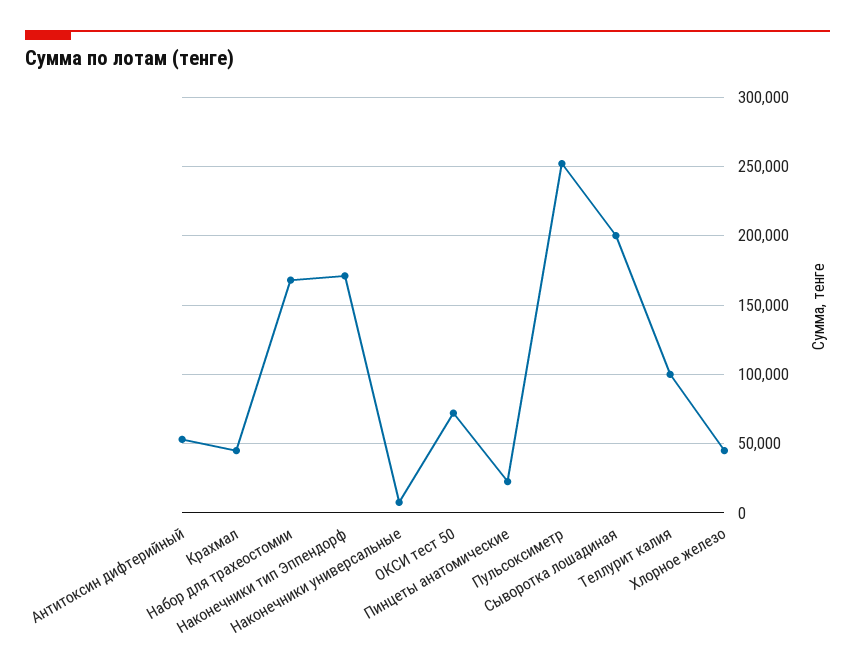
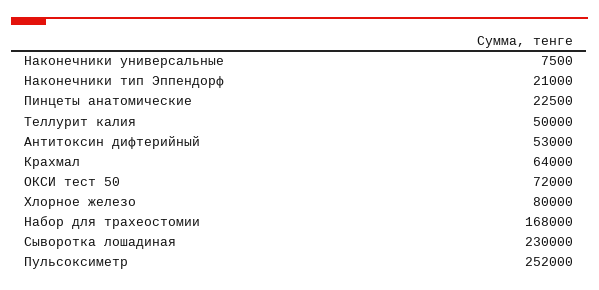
  {
    "Антитоксин дифтерийный": 53000,
-   "Крахмал": 45000,
+   "Крахмал": 64000,
    "Набор для трахеостомии": 168000,
-   "Наконечники тип Эппендорф": 170000,
+   "Наконечники тип Эппендорф": 21000,
    "Наконечники универсальные": 7500,
    "ОКСИ тест 50": 72000,
    "Пинцеты анатомические": 22500,
    "Пульсоксиметр": 252000,
-   "Сыворотка лошадиная": 200000,
+   "Сыворотка лошадиная": 230000,
-   "Теллурит калия": 100000,
+   "Теллурит калия": 50000,
-   "Хлорное железо": 45000
+   "Хлорное железо": 80000
  }

